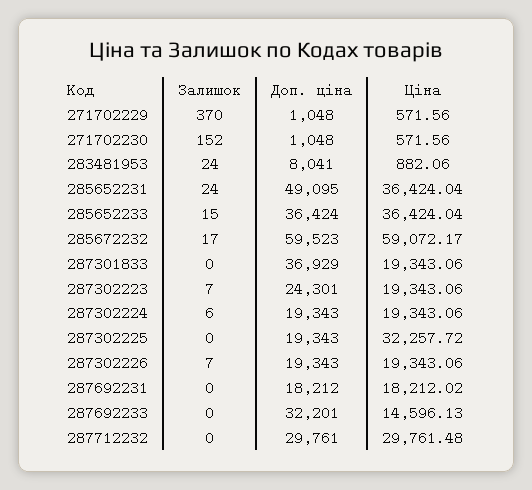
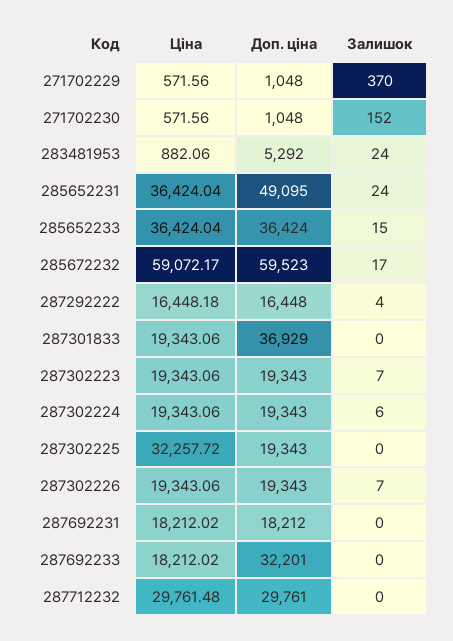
  {
    "Залишок": {
      "271702229": 370,
      "271702230": 152,
      "283481953": 24,
      "285652231": 24,
      "285652233": 15,
      "285672232": 17,
      "287301833": 0,
      "287302223": 7,
      "287302224": 6,
      "287302225": 0,
      "287302226": 7,
      "287692231": 0,
      "287692233": 0,
-     "287712232": 0
+     "287712232": 0,
+     "287292222": 4
    },
    "Доп. ціна": {
      "271702229": 1048,
      "271702230": 1048,
-     "283481953": 8041,
+     "283481953": 5292,
      "285652231": 49095,
      "285652233": 36424,
      "285672232": 59523,
      "287301833": 36929,
-     "287302223": 24301,
+     "287302223": 19343,
      "287302224": 19343,
      "287302225": 19343,
      "287302226": 19343,
      "287692231": 18212,
      "287692233": 32201,
-     "287712232": 29761
+     "287712232": 29761,
+     "287292222": 16448
    },
    "Ціна": {
      "271702229": 571.56,
      "271702230": 571.56,
      "283481953": 882.06,
      "285652231": 36424.04,
      "285652233": 36424.04,
      "285672232": 59072.17,
      "287301833": 19343.06,
      "287302223": 19343.06,
      "287302224": 19343.06,
      "287302225": 32257.72,
      "287302226": 19343.06,
      "287692231": 18212.02,
-     "287692233": 14596.13,
+     "287692233": 18212.02,
-     "287712232": 29761.48
+     "287712232": 29761.48,
+     "287292222": 16448.18
    }
  }

